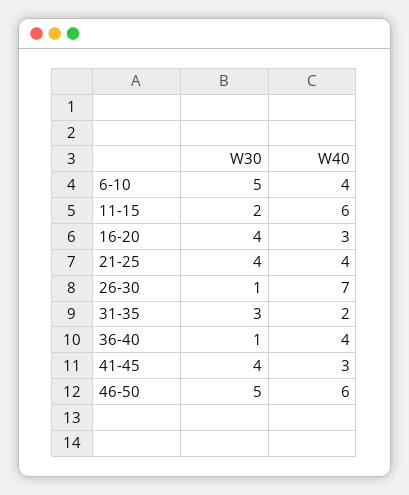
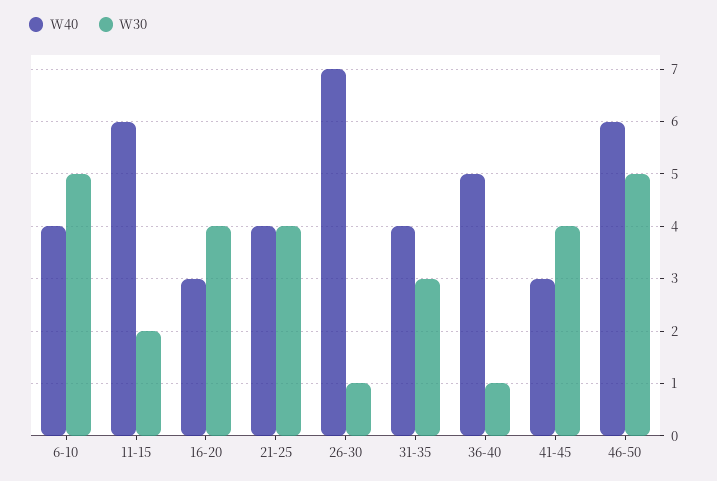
  {
    "W30": {
      "6-10": 5,
      "11-15": 2,
      "16-20": 4,
      "21-25": 4,
      "26-30": 1,
      "31-35": 3,
      "36-40": 1,
      "41-45": 4,
      "46-50": 5
    },
    "W40": {
      "6-10": 4,
      "11-15": 6,
      "16-20": 3,
      "21-25": 4,
      "26-30": 7,
-     "31-35": 2,
+     "31-35": 4,
-     "36-40": 4,
+     "36-40": 5,
      "41-45": 3,
      "46-50": 6
    }
  }

